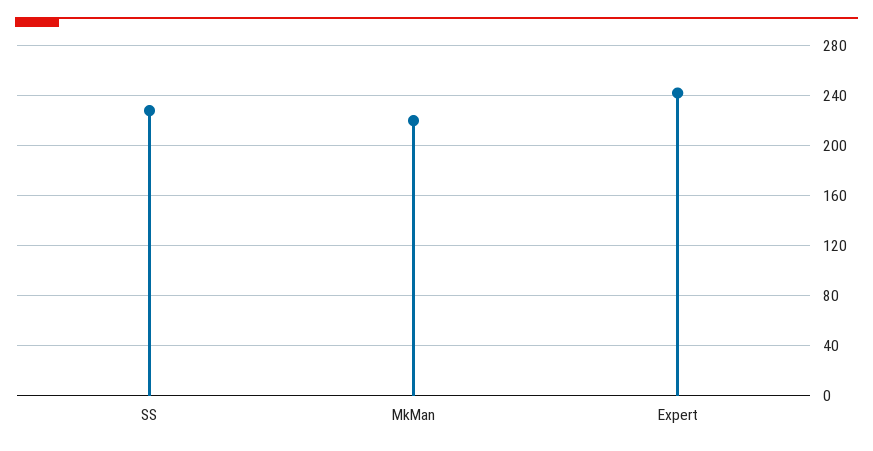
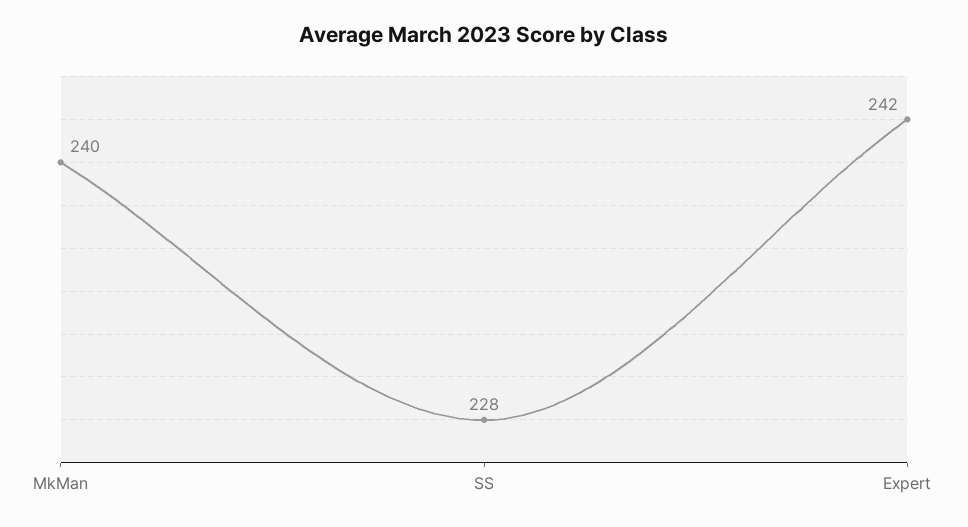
  {
    "SS": 228,
-   "MkMan": 220,
+   "MkMan": 240,
    "Expert": 242
  }

